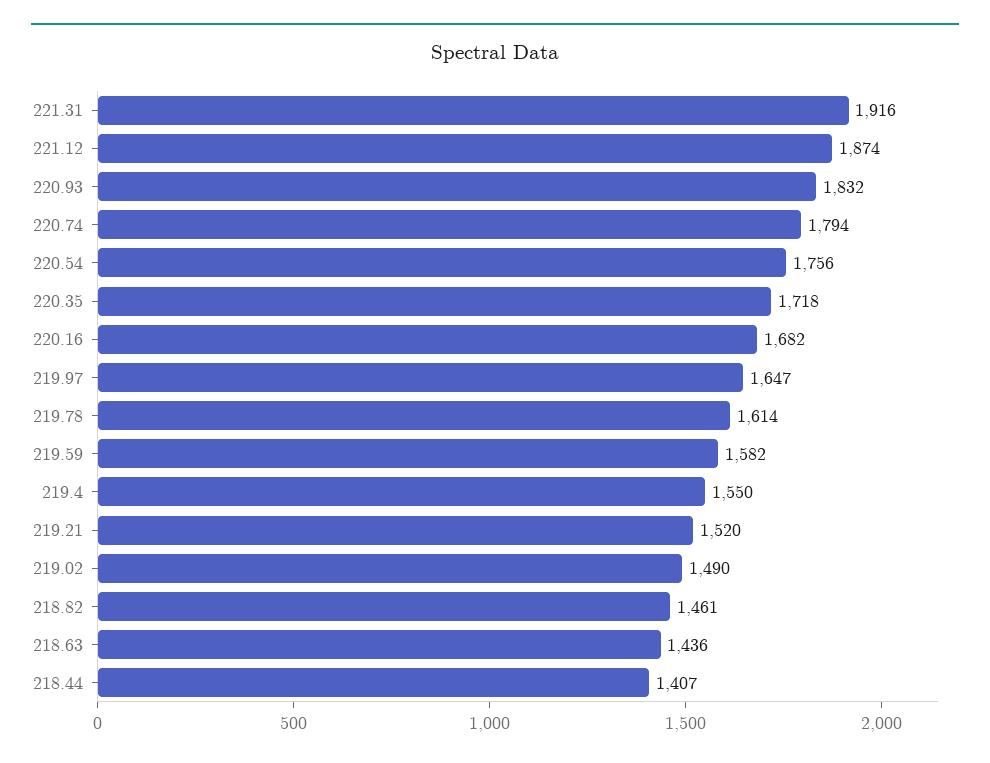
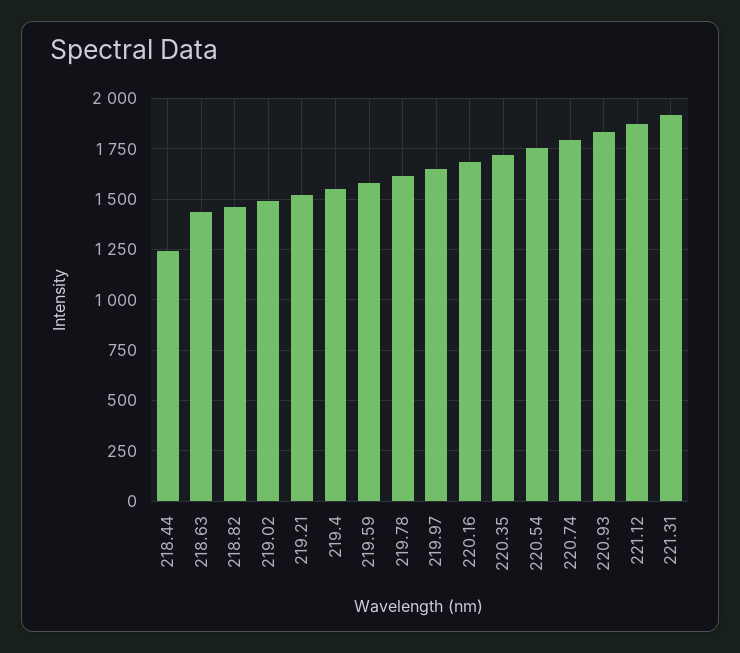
  {
    "221.31": 1916,
    "221.12": 1874,
    "220.93": 1832,
    "220.74": 1794,
    "220.54": 1756,
    "220.35": 1718,
    "220.16": 1682,
    "219.97": 1647,
    "219.78": 1614,
    "219.59": 1582,
    "219.4": 1550,
    "219.21": 1520,
    "219.02": 1490,
    "218.82": 1461,
    "218.63": 1436,
-   "218.44": 1407
+   "218.44": 1250
  }

